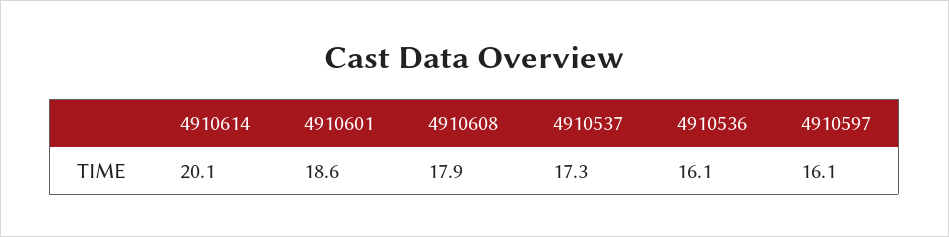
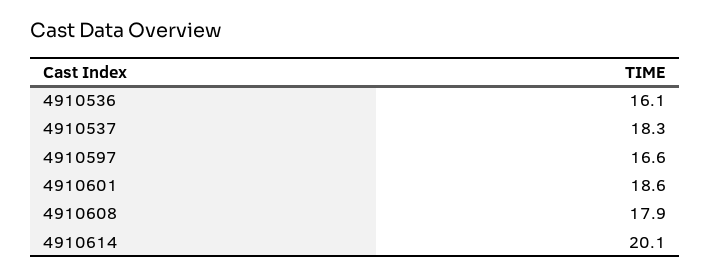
  {
    "4910614": 20.1,
    "4910601": 18.6,
    "4910608": 17.9,
-   "4910537": 17.3,
+   "4910537": 18.3,
    "4910536": 16.1,
-   "4910597": 16.1
+   "4910597": 16.6
  }

